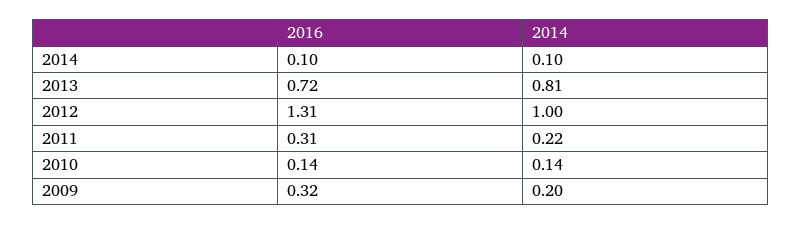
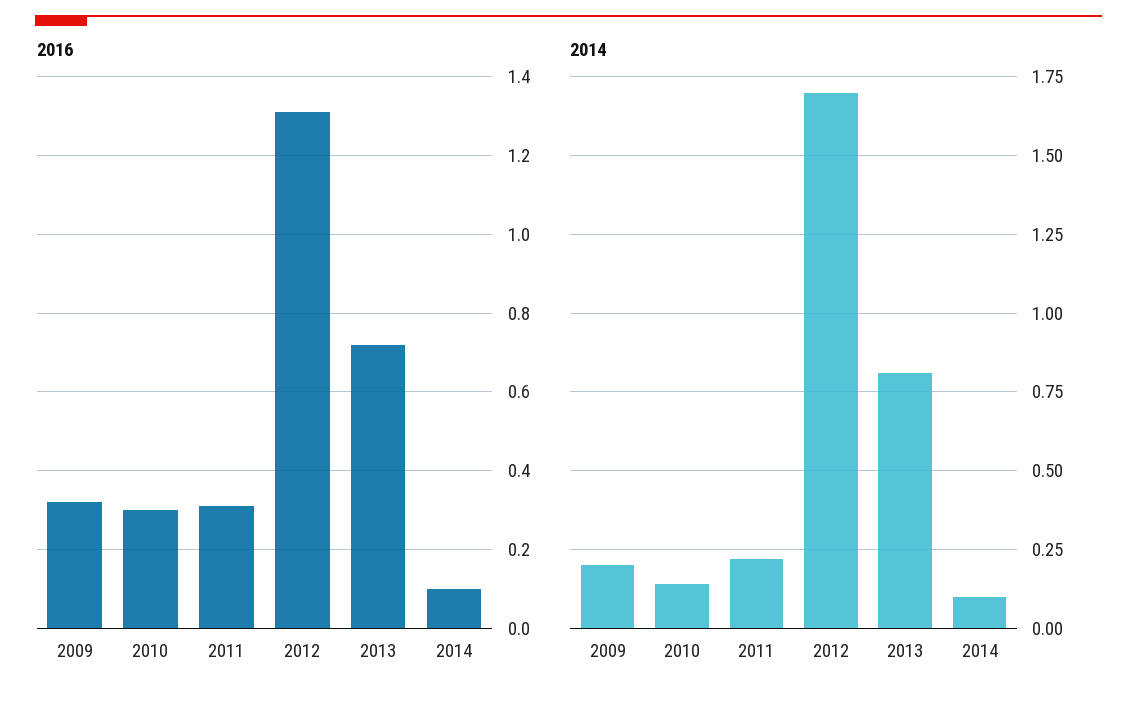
  {
    "2016": {
      "2014": 0.1,
      "2013": 0.72,
      "2012": 1.31,
      "2011": 0.31,
-     "2010": 0.14,
+     "2010": 0.3,
      "2009": 0.32
    },
    "2014": {
      "2014": 0.1,
      "2013": 0.81,
-     "2012": 1,
+     "2012": 1.7,
      "2011": 0.22,
      "2010": 0.14,
      "2009": 0.2
    }
  }

